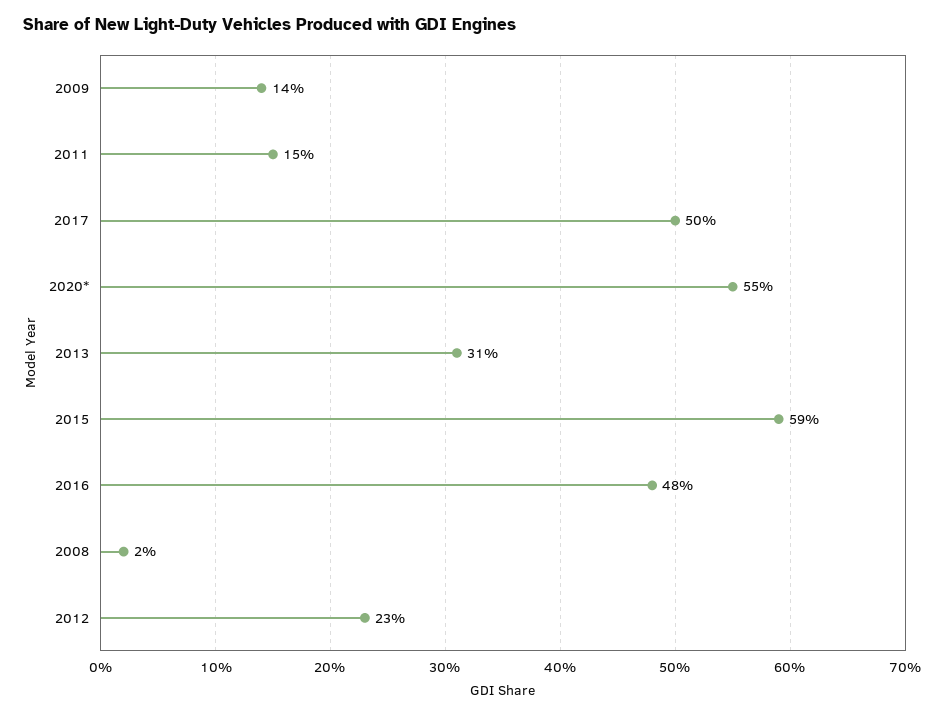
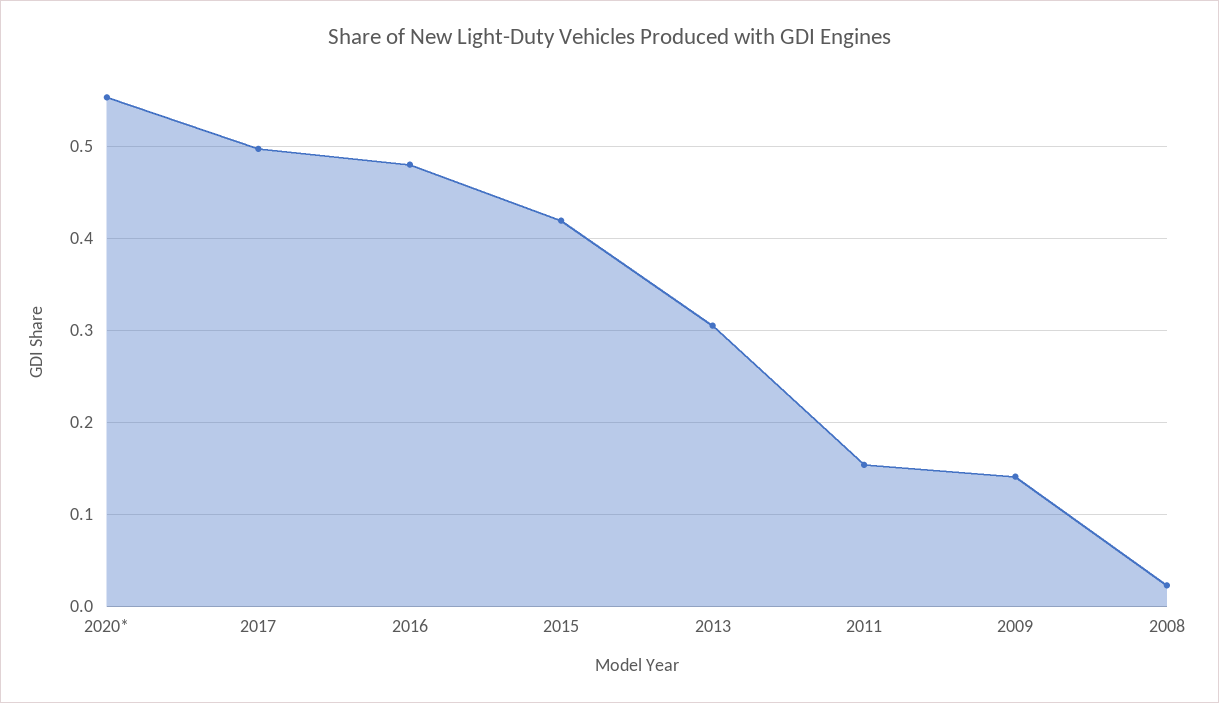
  {
    "2009": 0.14,
    "2011": 0.15,
    "2017": 0.5,
    "2020*": 0.55,
    "2013": 0.31,
-   "2015": 0.59,
+   "2015": 0.42,
    "2016": 0.48,
-   "2008": 0.02,
+   "2008": 0.02
-   "2012": 0.23
  }

